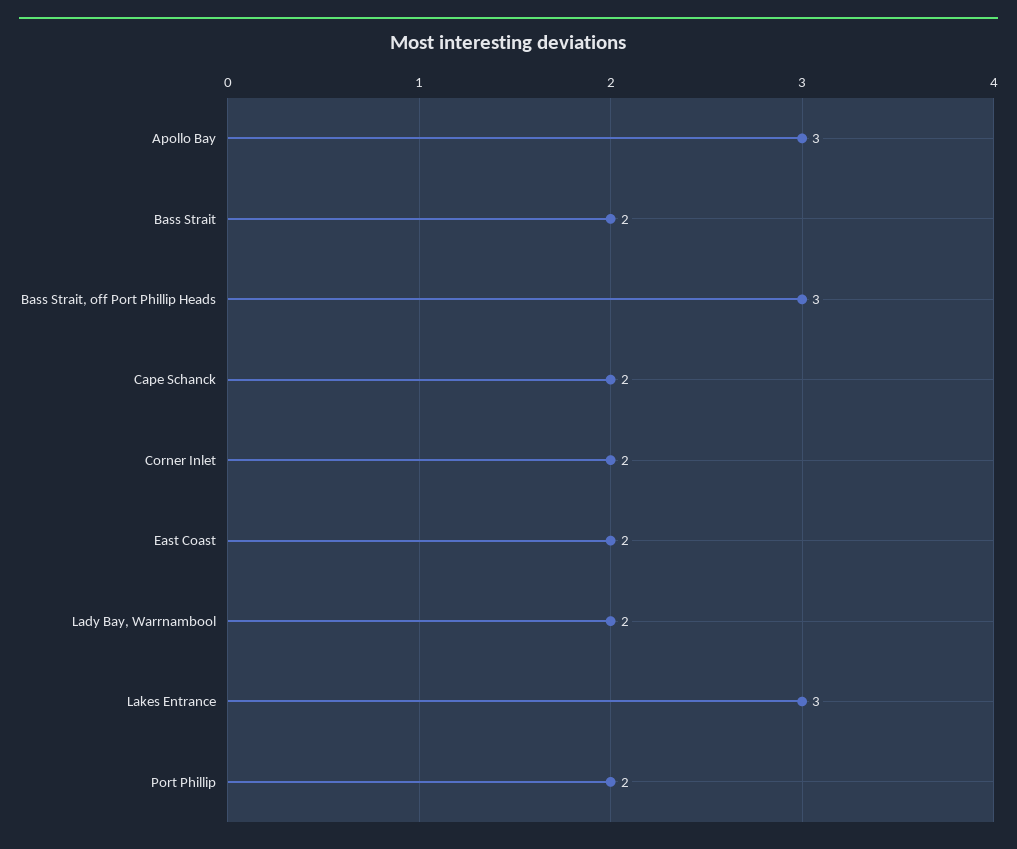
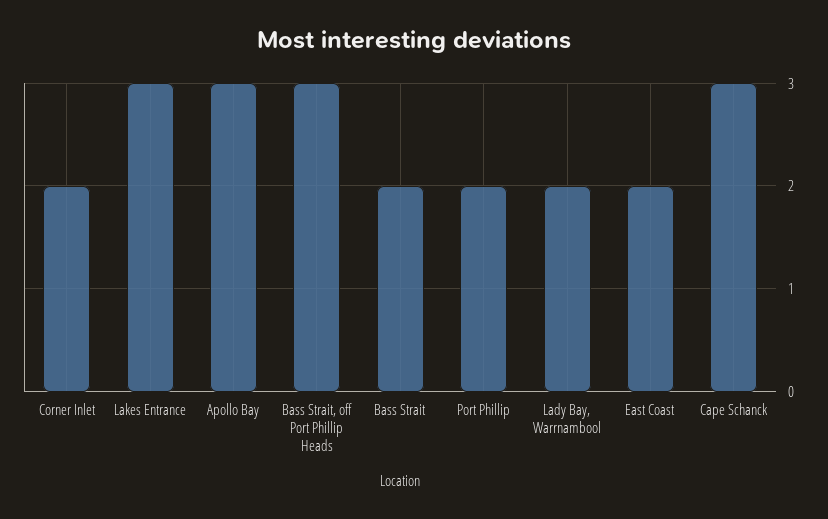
  {
    "Apollo Bay": 3,
    "Bass Strait": 2,
    "Bass Strait, off Port Phillip Heads": 3,
-   "Cape Schanck": 2,
+   "Cape Schanck": 3,
    "Corner Inlet": 2,
    "East Coast": 2,
    "Lady Bay, Warrnambool": 2,
    "Lakes Entrance": 3,
    "Port Phillip": 2
  }

